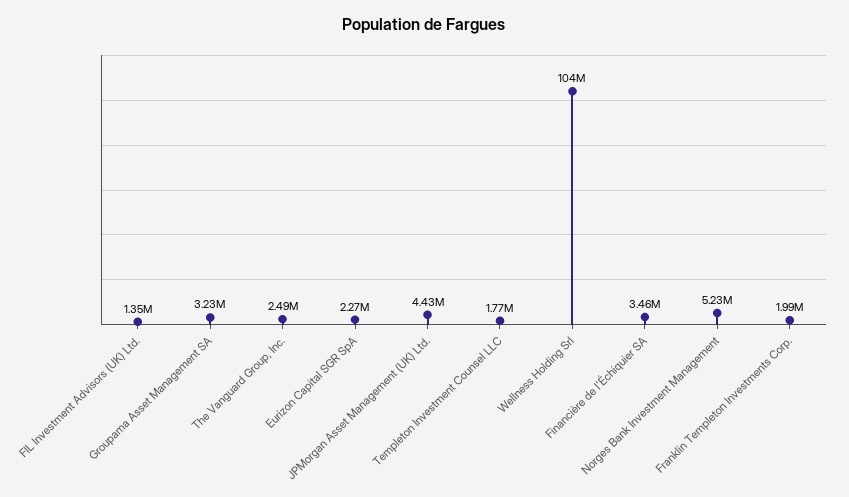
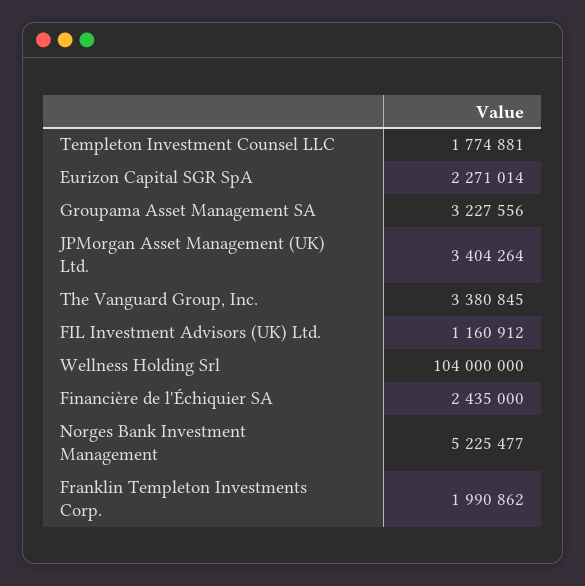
  {
-   "FIL Investment Advisors (UK) Ltd.": 1350000,
+   "FIL Investment Advisors (UK) Ltd.": 1160912,
    "Groupama Asset Management SA": 3227556,
-   "The Vanguard Group, Inc.": 2490000,
+   "The Vanguard Group, Inc.": 3380845,
    "Eurizon Capital SGR SpA": 2271014,
-   "JPMorgan Asset Management (UK) Ltd.": 4430000,
+   "JPMorgan Asset Management (UK) Ltd.": 3404264,
    "Templeton Investment Counsel LLC": 1774881,
    "Wellness Holding Srl": 104000000,
-   "Financière de l'Échiquier SA": 3460000,
+   "Financière de l'Échiquier SA": 2435000,
    "Norges Bank Investment Management": 5225477,
    "Franklin Templeton Investments Corp.": 1990862
  }

